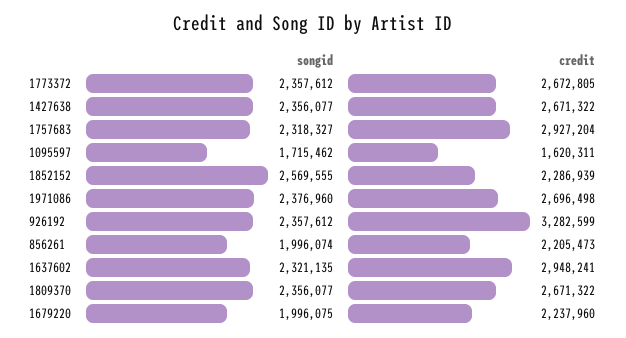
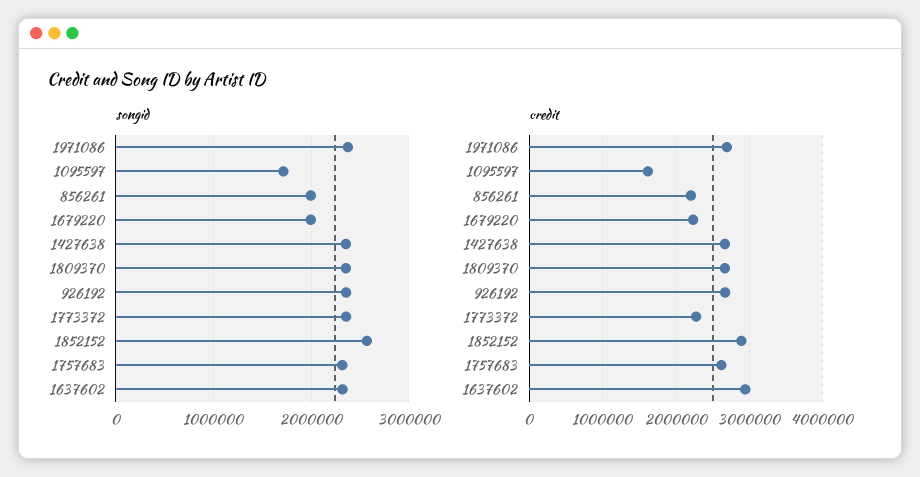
  {
    "songid": {
      "1773372": 2357612,
      "1427638": 2356077,
      "1757683": 2318327,
      "1095597": 1715462,
      "1852152": 2569555,
      "1971086": 2376960,
      "926192": 2357612,
      "856261": 1996074,
      "1637602": 2321135,
      "1809370": 2356077,
      "1679220": 1996075
    },
    "credit": {
-     "1773372": 2672805,
+     "1773372": 2300000,
      "1427638": 2671322,
-     "1757683": 2927204,
+     "1757683": 2600000,
      "1095597": 1620311,
-     "1852152": 2286939,
+     "1852152": 2900000,
      "1971086": 2696498,
-     "926192": 3282599,
+     "926192": 2700000,
      "856261": 2205473,
      "1637602": 2948241,
      "1809370": 2671322,
      "1679220": 2237960
    }
  }

